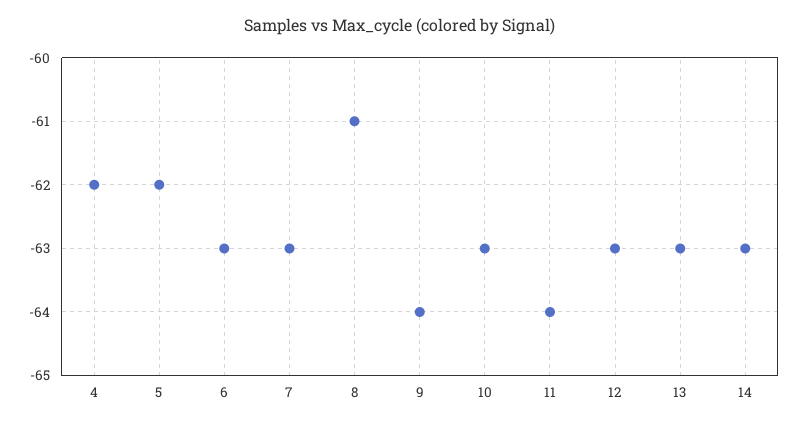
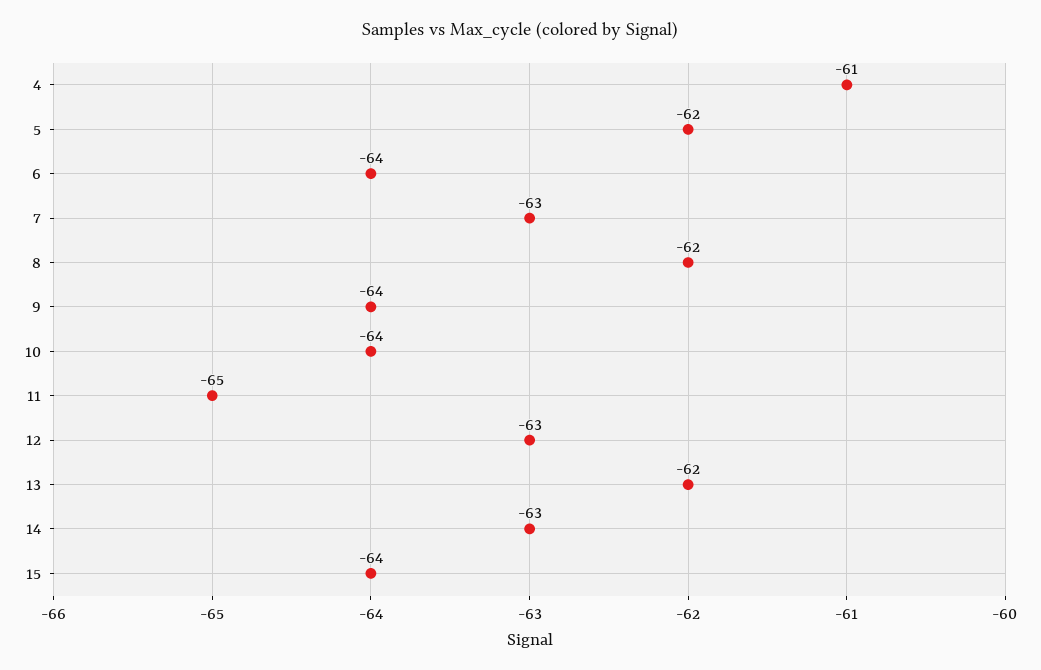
  {
-   "4": -62,
+   "4": -61,
    "5": -62,
-   "6": -63,
+   "6": -64,
    "7": -63,
-   "8": -61,
+   "8": -62,
    "9": -64,
-   "10": -63,
+   "10": -64,
-   "11": -64,
+   "11": -65,
    "12": -63,
-   "13": -63,
+   "13": -62,
-   "14": -63
+   "14": -63,
+   "15": -64
  }

